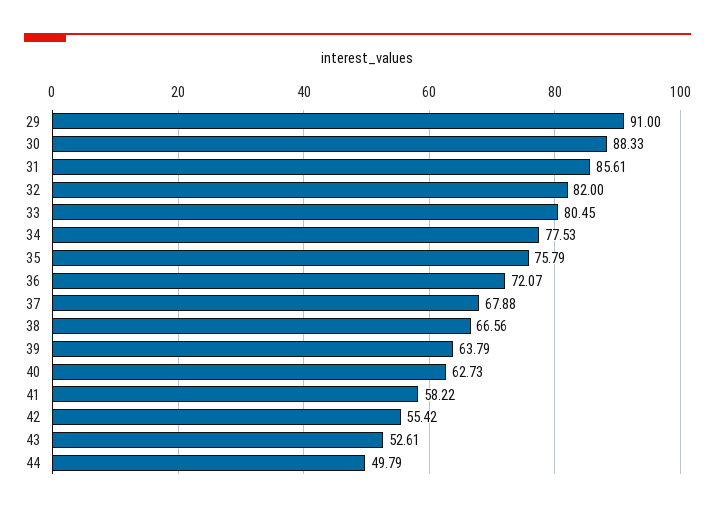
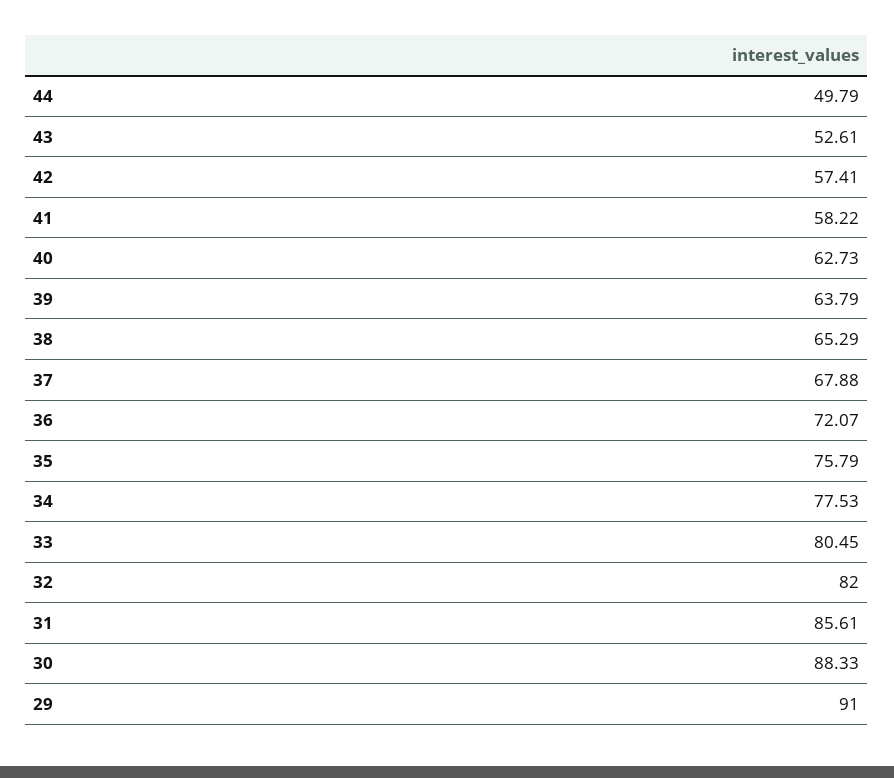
  {
    "29": 91,
    "30": 88.33,
    "31": 85.61,
    "32": 82,
    "33": 80.45,
    "34": 77.53,
    "35": 75.79,
    "36": 72.07,
    "37": 67.88,
-   "38": 66.56,
+   "38": 65.29,
    "39": 63.79,
    "40": 62.73,
    "41": 58.22,
-   "42": 55.42,
+   "42": 57.41,
    "43": 52.61,
    "44": 49.79
  }

